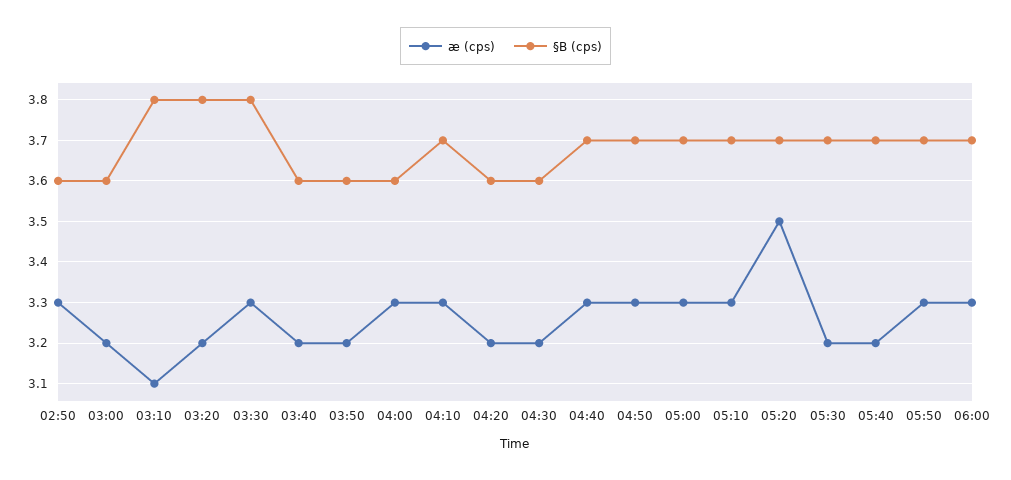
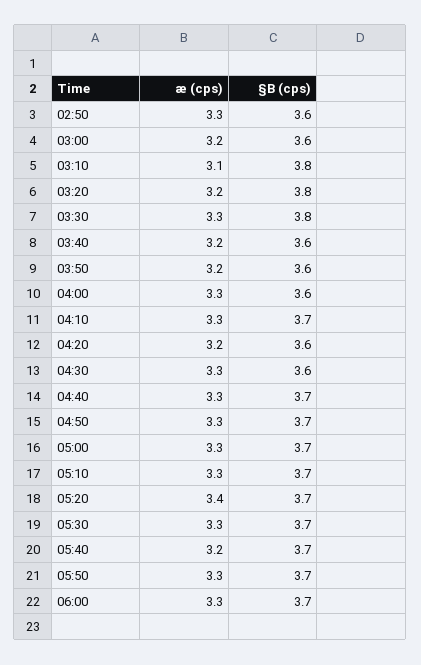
  {
    "æ (cps)": {
      "02:50": 3.3,
      "03:00": 3.2,
      "03:10": 3.1,
      "03:20": 3.2,
      "03:30": 3.3,
      "03:40": 3.2,
      "03:50": 3.2,
      "04:00": 3.3,
      "04:10": 3.3,
      "04:20": 3.2,
-     "04:30": 3.2,
+     "04:30": 3.3,
      "04:40": 3.3,
      "04:50": 3.3,
      "05:00": 3.3,
      "05:10": 3.3,
-     "05:20": 3.5,
+     "05:20": 3.4,
-     "05:30": 3.2,
+     "05:30": 3.3,
      "05:40": 3.2,
      "05:50": 3.3,
      "06:00": 3.3
    },
    "§B (cps)": {
      "02:50": 3.6,
      "03:00": 3.6,
      "03:10": 3.8,
      "03:20": 3.8,
      "03:30": 3.8,
      "03:40": 3.6,
      "03:50": 3.6,
      "04:00": 3.6,
      "04:10": 3.7,
      "04:20": 3.6,
      "04:30": 3.6,
      "04:40": 3.7,
      "04:50": 3.7,
      "05:00": 3.7,
      "05:10": 3.7,
      "05:20": 3.7,
      "05:30": 3.7,
      "05:40": 3.7,
      "05:50": 3.7,
      "06:00": 3.7
    }
  }

